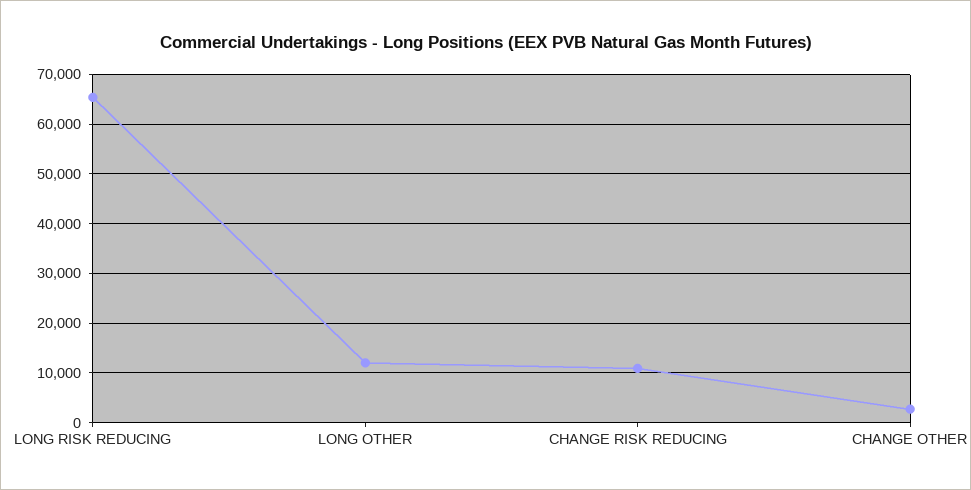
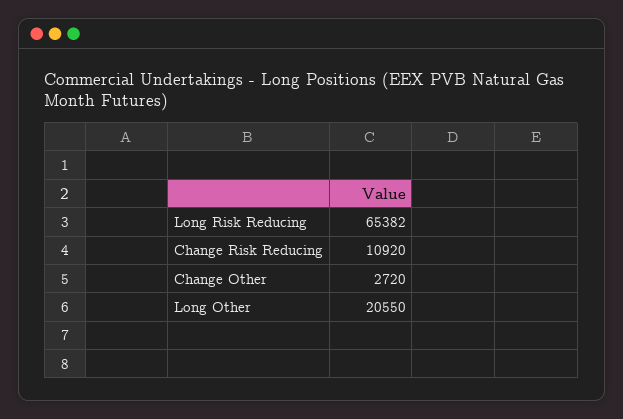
  {
    "LONG RISK REDUCING": 65382,
-   "LONG OTHER": 12000,
+   "LONG OTHER": 20550,
    "CHANGE RISK REDUCING": 10920,
    "CHANGE OTHER": 2720
  }

